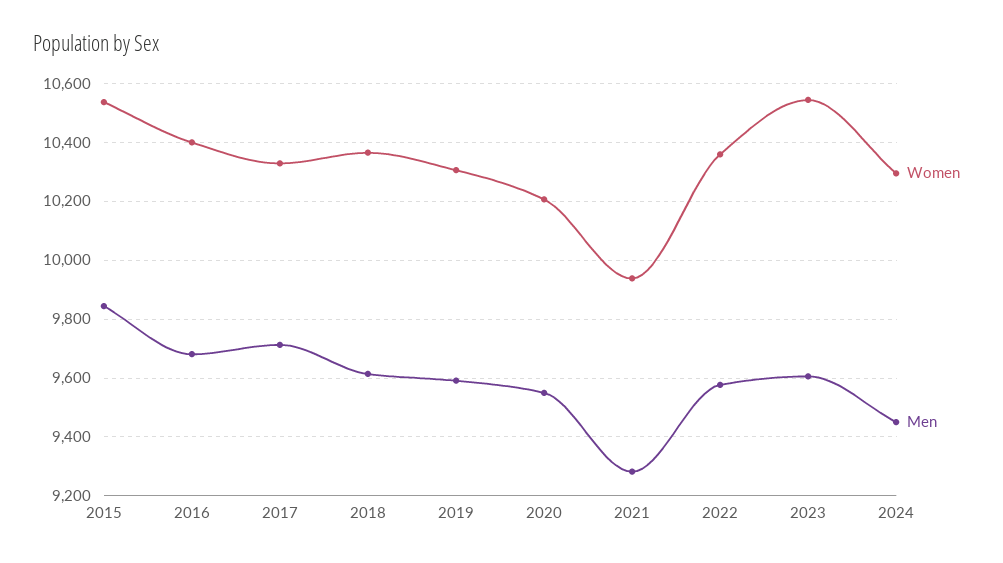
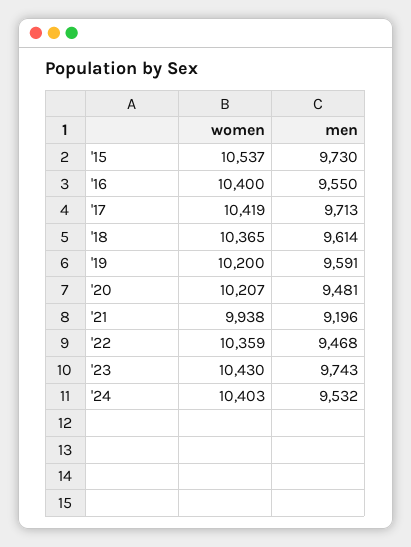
  {
    "Women": {
      "2015": 10537,
      "2016": 10400,
-     "2017": 10325,
+     "2017": 10419,
      "2018": 10365,
-     "2019": 10300,
+     "2019": 10200,
      "2020": 10207,
      "2021": 9938,
      "2022": 10359,
-     "2023": 10550,
+     "2023": 10430,
-     "2024": 10300
+     "2024": 10403
    },
    "Men": {
-     "2015": 9850,
+     "2015": 9730,
-     "2016": 9675,
+     "2016": 9550,
      "2017": 9713,
      "2018": 9614,
      "2019": 9591,
-     "2020": 9550,
+     "2020": 9481,
-     "2021": 9275,
+     "2021": 9196,
-     "2022": 9575,
+     "2022": 9468,
-     "2023": 9600,
+     "2023": 9743,
-     "2024": 9450
+     "2024": 9532
    }
  }

